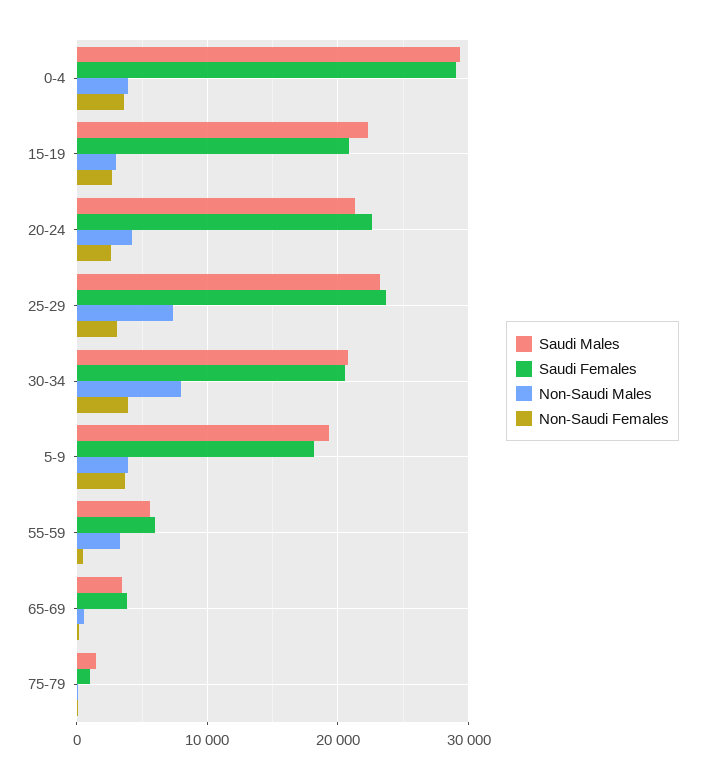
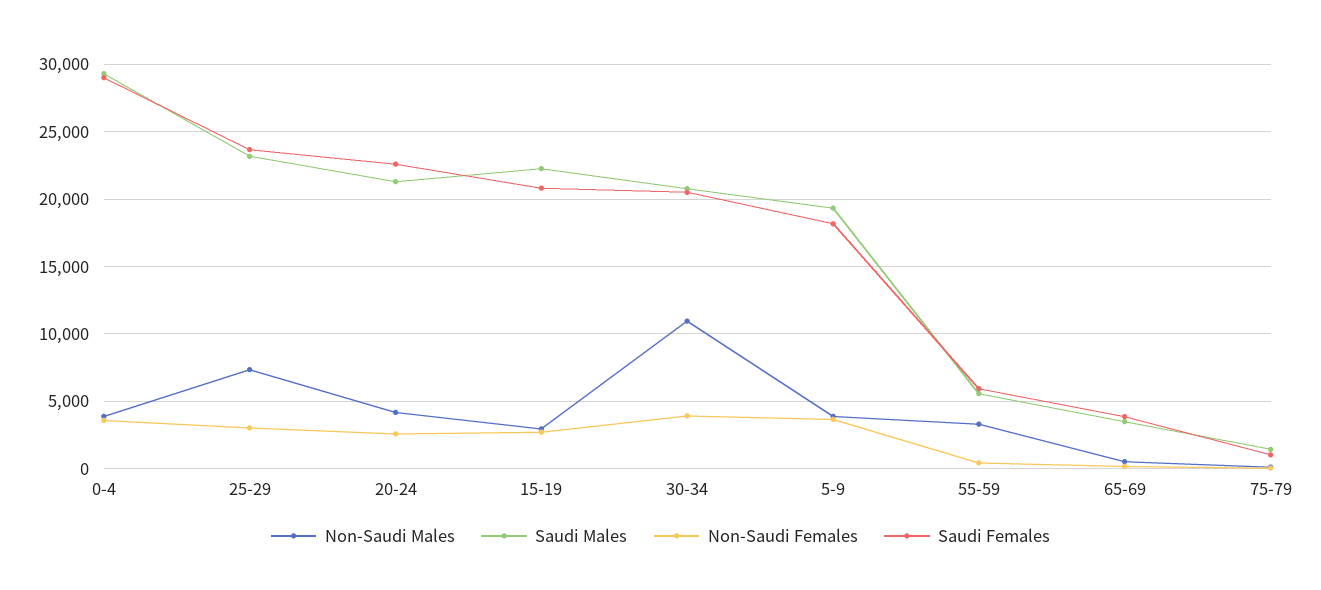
  {
    "Saudi Males": {
      "0-4": 29500,
      "15-19": 22500,
      "20-24": 21500,
      "25-29": 23000,
      "30-34": 21000,
      "5-9": 19500,
      "55-59": 5500,
      "65-69": 3500,
      "75-79": 1500
    },
    "Saudi Females": {
      "0-4": 29000,
      "15-19": 21000,
      "20-24": 22500,
      "25-29": 23500,
      "30-34": 20500,
      "5-9": 18000,
      "55-59": 6000,
      "65-69": 4000,
      "75-79": 1000
    },
    "Non-Saudi Males": {
      "0-4": 4000,
      "15-19": 3000,
      "20-24": 4000,
      "25-29": 7500,
-     "30-34": 8000,
+     "30-34": 11000,
      "5-9": 4000,
      "55-59": 3500,
      "65-69": 500,
      "75-79": 0
    },
    "Non-Saudi Females": {
      "0-4": 3500,
      "15-19": 2500,
      "20-24": 2500,
      "25-29": 3000,
      "30-34": 4000,
      "5-9": 3500,
      "55-59": 500,
      "65-69": 0,
      "75-79": 0
    }
  }

